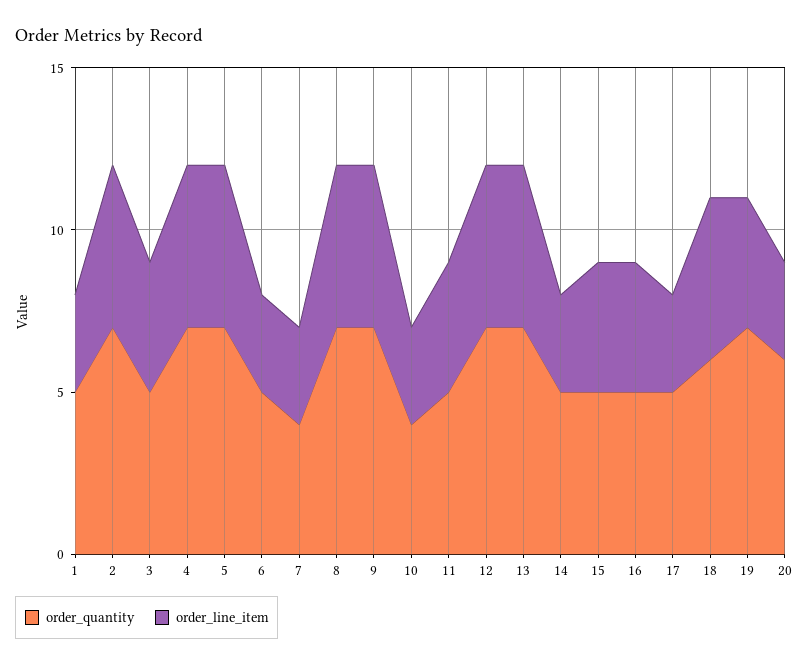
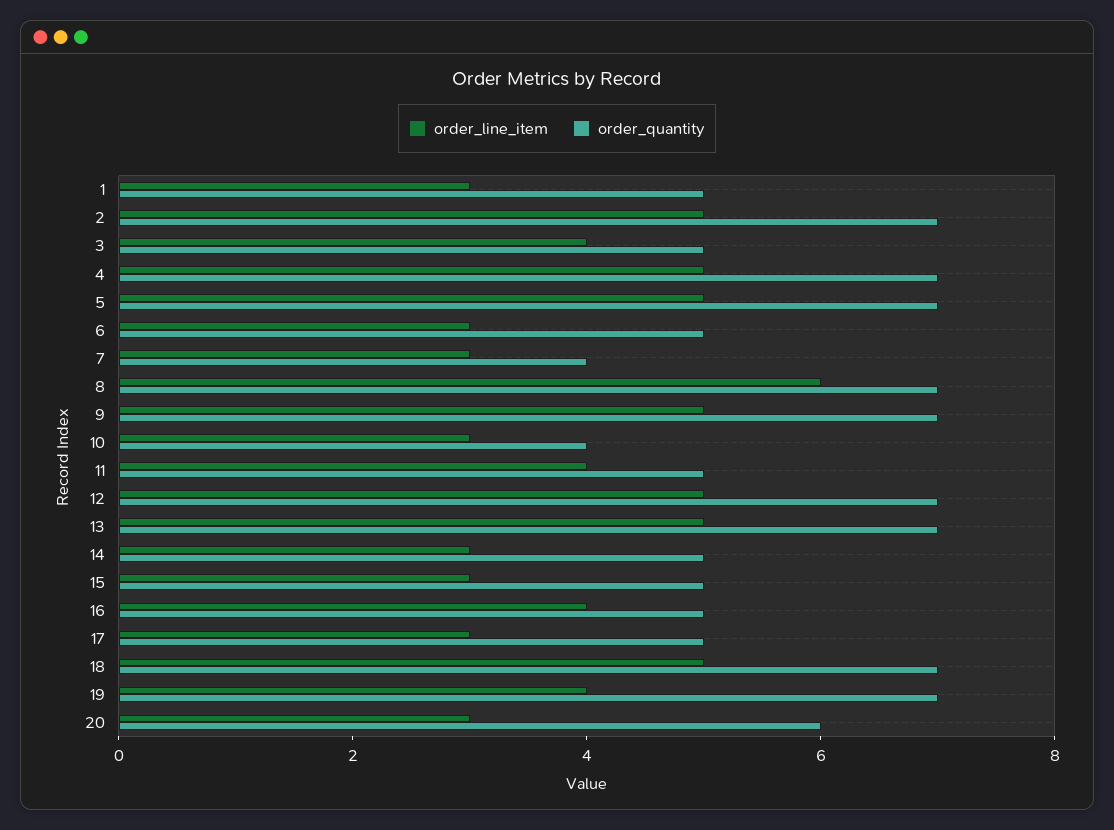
  {
    "order_quantity": {
      "1": 5,
      "2": 7,
      "3": 5,
      "4": 7,
      "5": 7,
      "6": 5,
      "7": 4,
      "8": 7,
      "9": 7,
      "10": 4,
      "11": 5,
      "12": 7,
      "13": 7,
      "14": 5,
      "15": 5,
      "16": 5,
      "17": 5,
-     "18": 6,
+     "18": 7,
      "19": 7,
      "20": 6
    },
    "order_line_item": {
      "1": 3,
      "2": 5,
      "3": 4,
      "4": 5,
      "5": 5,
      "6": 3,
      "7": 3,
-     "8": 5,
+     "8": 6,
      "9": 5,
      "10": 3,
      "11": 4,
      "12": 5,
      "13": 5,
      "14": 3,
-     "15": 4,
+     "15": 3,
      "16": 4,
      "17": 3,
      "18": 5,
      "19": 4,
      "20": 3
    }
  }

